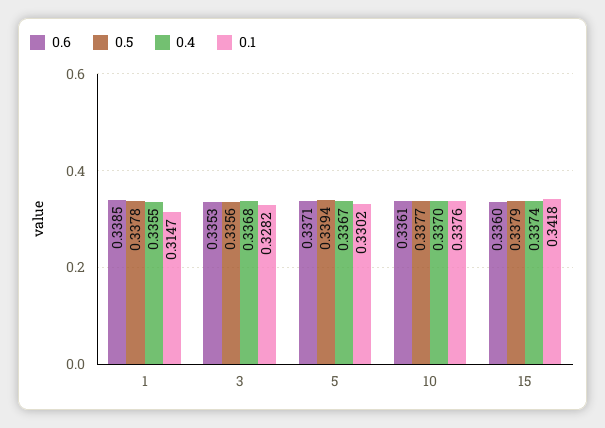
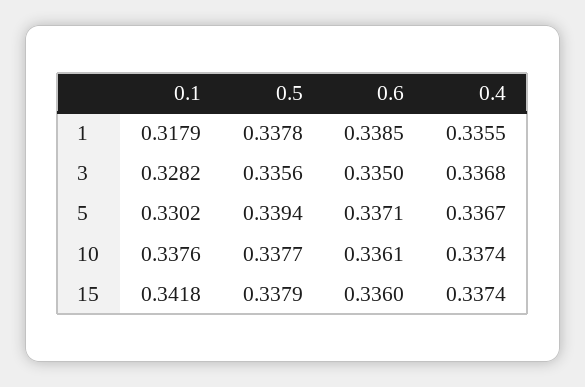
  {
    "0.6": {
      "1": 0.3385,
-     "3": 0.3353,
+     "3": 0.335,
      "5": 0.3371,
      "10": 0.3361,
      "15": 0.336
    },
    "0.5": {
      "1": 0.3378,
      "3": 0.3356,
      "5": 0.3394,
      "10": 0.3377,
      "15": 0.3379
    },
    "0.4": {
      "1": 0.3355,
      "3": 0.3368,
      "5": 0.3367,
-     "10": 0.337,
+     "10": 0.3374,
      "15": 0.3374
    },
    "0.1": {
-     "1": 0.3147,
+     "1": 0.3179,
      "3": 0.3282,
      "5": 0.3302,
      "10": 0.3376,
      "15": 0.3418
    }
  }

